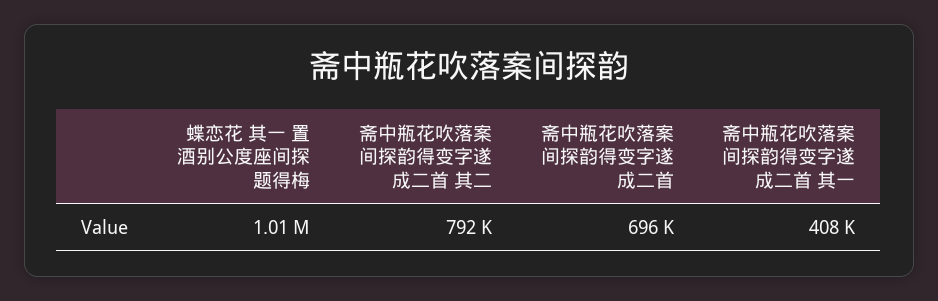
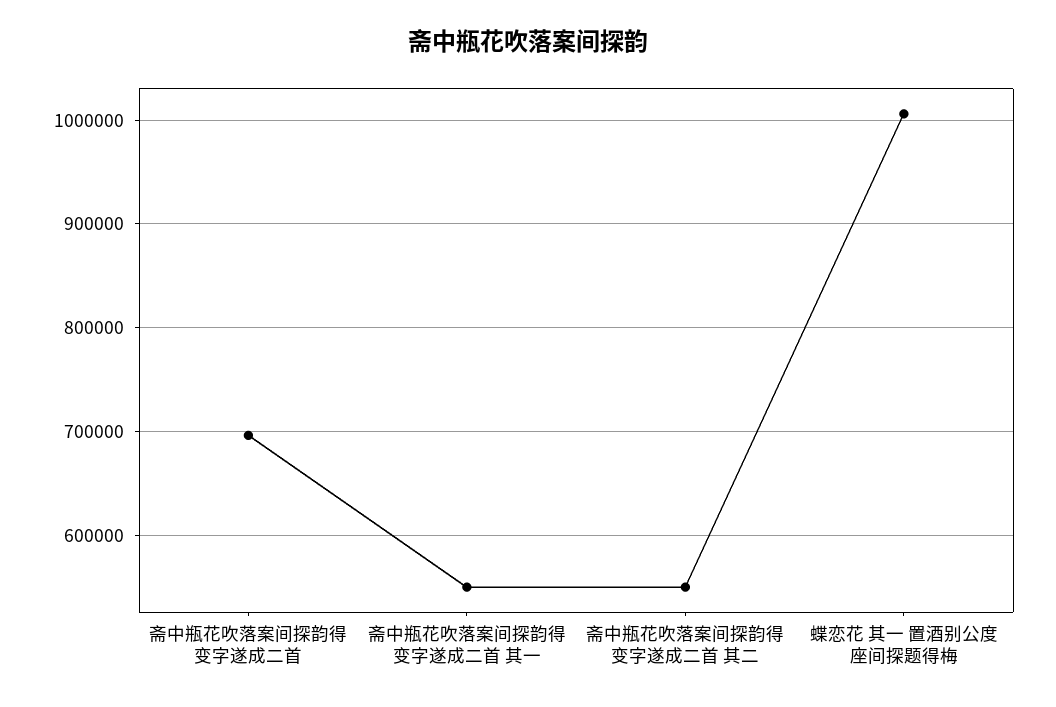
  {
    "蝶恋花 其一 置酒别公度座间探题得梅": 1010000,
-   "斋中瓶花吹落案间探韵得变字遂成二首 其二": 792000,
+   "斋中瓶花吹落案间探韵得变字遂成二首 其二": 550000,
    "斋中瓶花吹落案间探韵得变字遂成二首": 696000,
-   "斋中瓶花吹落案间探韵得变字遂成二首 其一": 408000
+   "斋中瓶花吹落案间探韵得变字遂成二首 其一": 550000
  }

